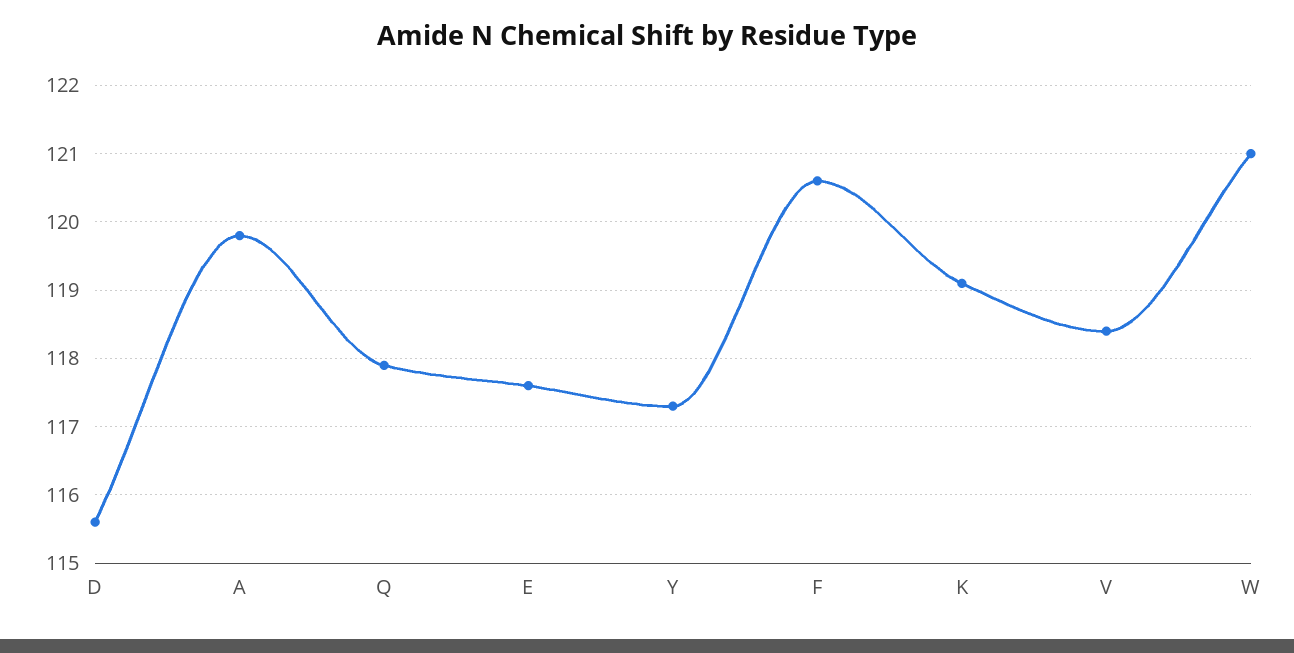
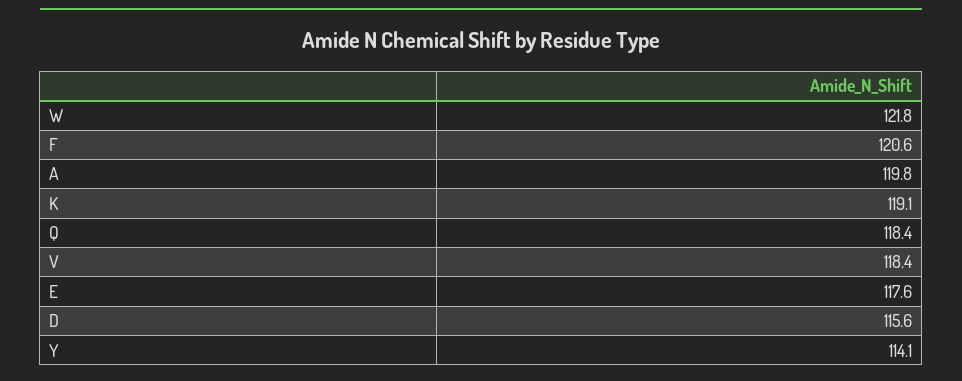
  {
    "D": 115.6,
    "A": 119.8,
-   "Q": 117.9,
+   "Q": 118.4,
    "E": 117.6,
-   "Y": 117.3,
+   "Y": 114.1,
    "F": 120.6,
    "K": 119.1,
    "V": 118.4,
-   "W": 121
+   "W": 121.8
  }

